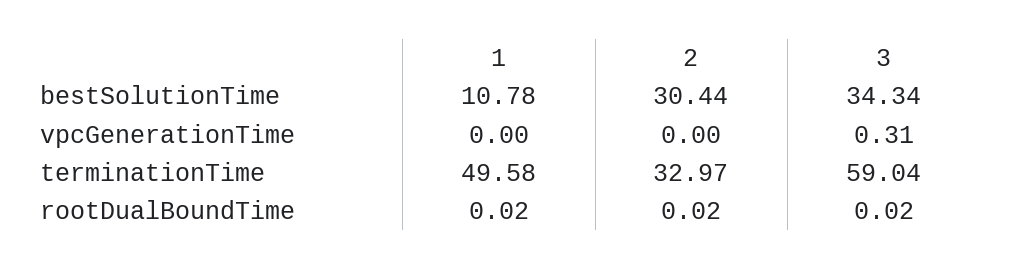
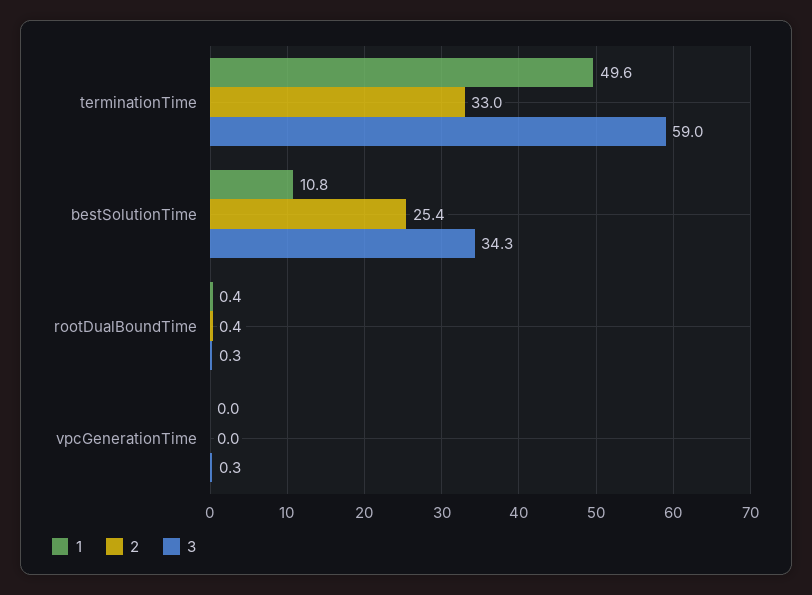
  {
    "1": {
      "bestSolutionTime": 10.78,
      "vpcGenerationTime": 0,
      "terminationTime": 49.58,
-     "rootDualBoundTime": 0.02
+     "rootDualBoundTime": 0.4
    },
    "2": {
-     "bestSolutionTime": 30.44,
+     "bestSolutionTime": 25.4,
      "vpcGenerationTime": 0,
      "terminationTime": 32.97,
-     "rootDualBoundTime": 0.02
+     "rootDualBoundTime": 0.4
    },
    "3": {
      "bestSolutionTime": 34.34,
      "vpcGenerationTime": 0.31,
      "terminationTime": 59.04,
-     "rootDualBoundTime": 0.02
+     "rootDualBoundTime": 0.3
    }
  }

